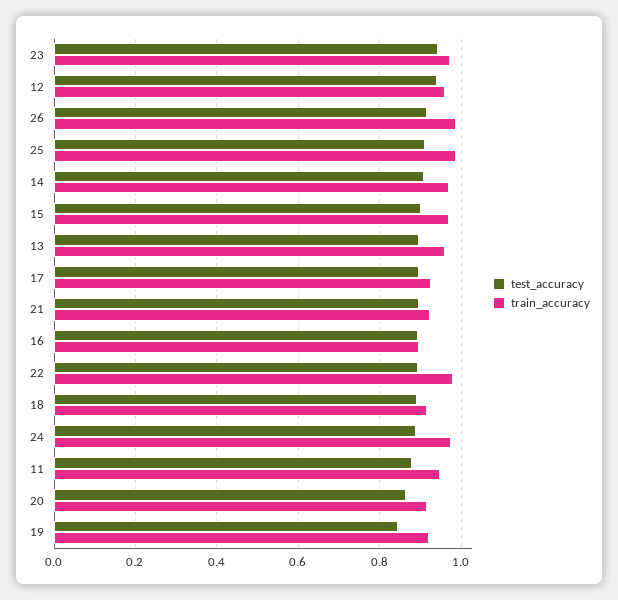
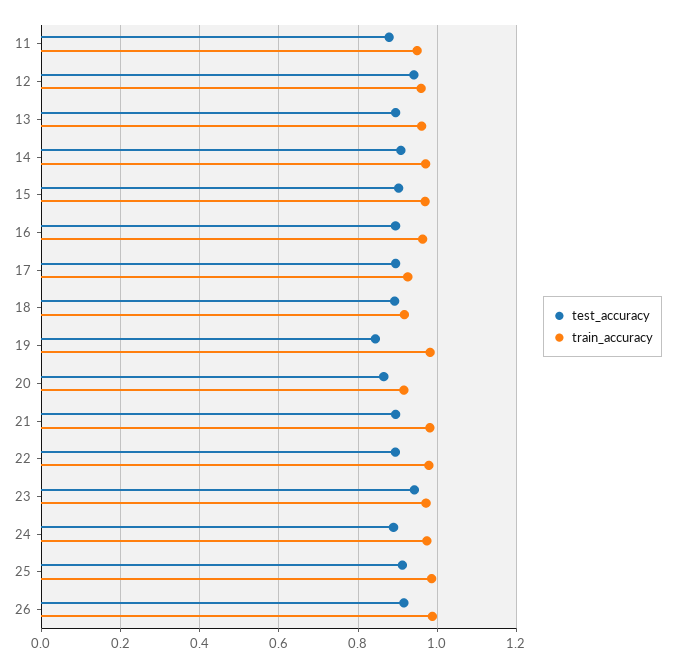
  {
    "test_accuracy": {
      "23": 0.94,
      "12": 0.94,
      "26": 0.92,
      "25": 0.92,
      "14": 0.9,
      "15": 0.9,
      "13": 0.9,
      "17": 0.9,
      "21": 0.9,
      "16": 0.9,
      "22": 0.9,
      "18": 0.9,
      "24": 0.88,
      "11": 0.88,
      "20": 0.86,
      "19": 0.84
    },
    "train_accuracy": {
      "23": 0.98,
      "12": 0.96,
      "26": 0.98,
      "25": 0.98,
      "14": 0.98,
      "15": 0.96,
      "13": 0.96,
      "17": 0.92,
-     "21": 0.92,
+     "21": 0.98,
-     "16": 0.9,
+     "16": 0.96,
      "22": 0.98,
      "18": 0.92,
      "24": 0.98,
      "11": 0.94,
      "20": 0.92,
-     "19": 0.92
+     "19": 0.98
    }
  }

